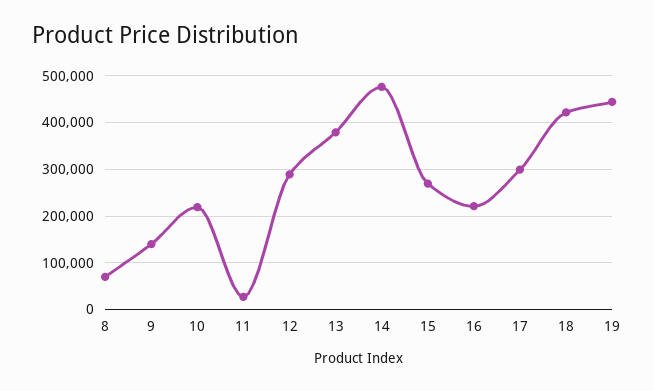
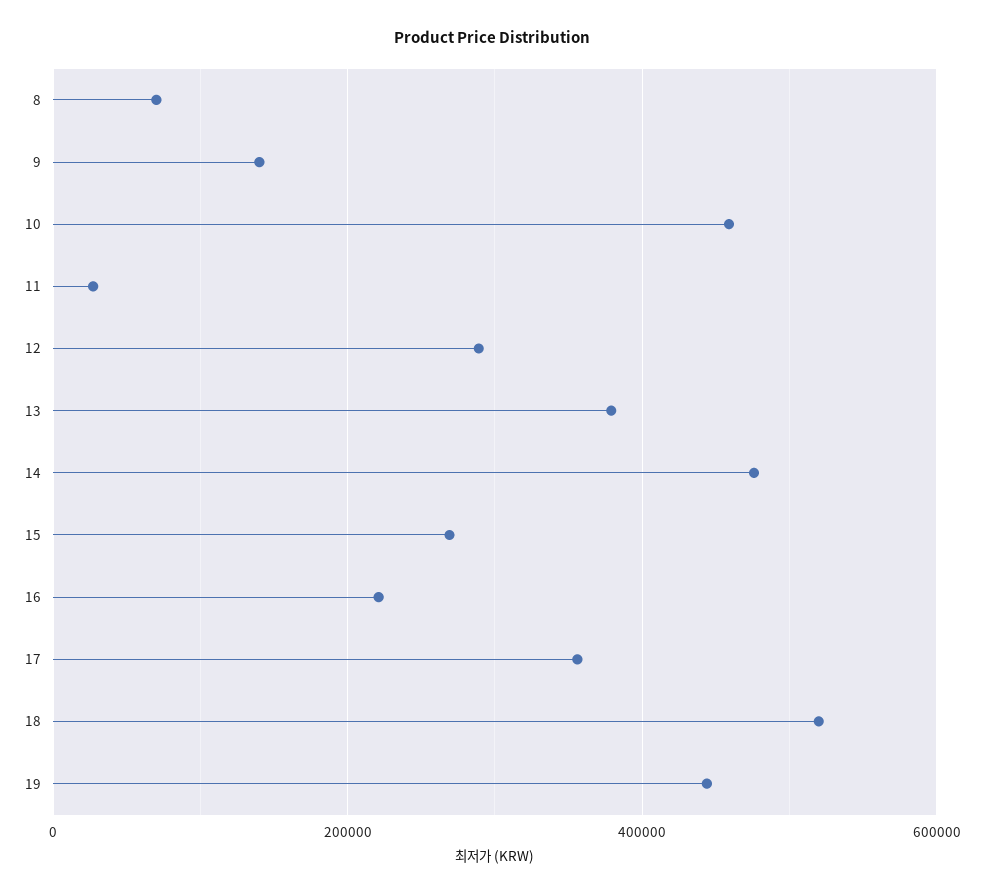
  {
    "8": 80000,
    "9": 140000,
-   "10": 220000,
+   "10": 460000,
    "11": 20000,
    "12": 280000,
    "13": 380000,
    "14": 480000,
    "15": 260000,
    "16": 220000,
-   "17": 300000,
+   "17": 360000,
-   "18": 420000,
+   "18": 520000,
    "19": 440000
  }

